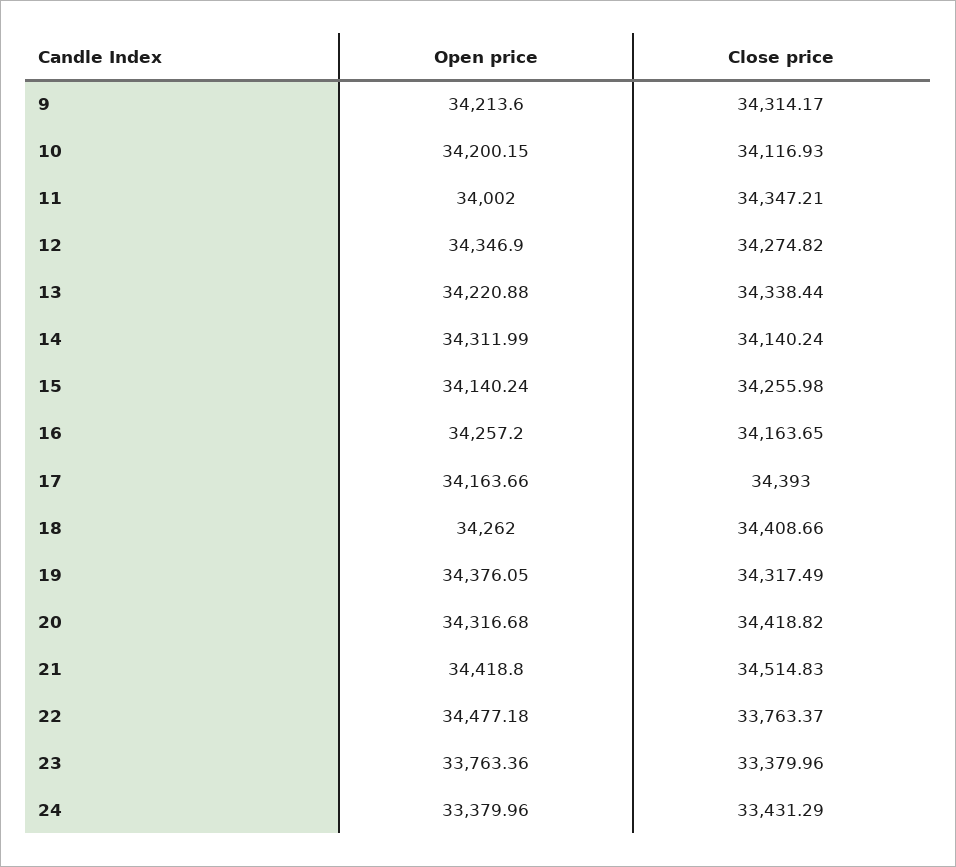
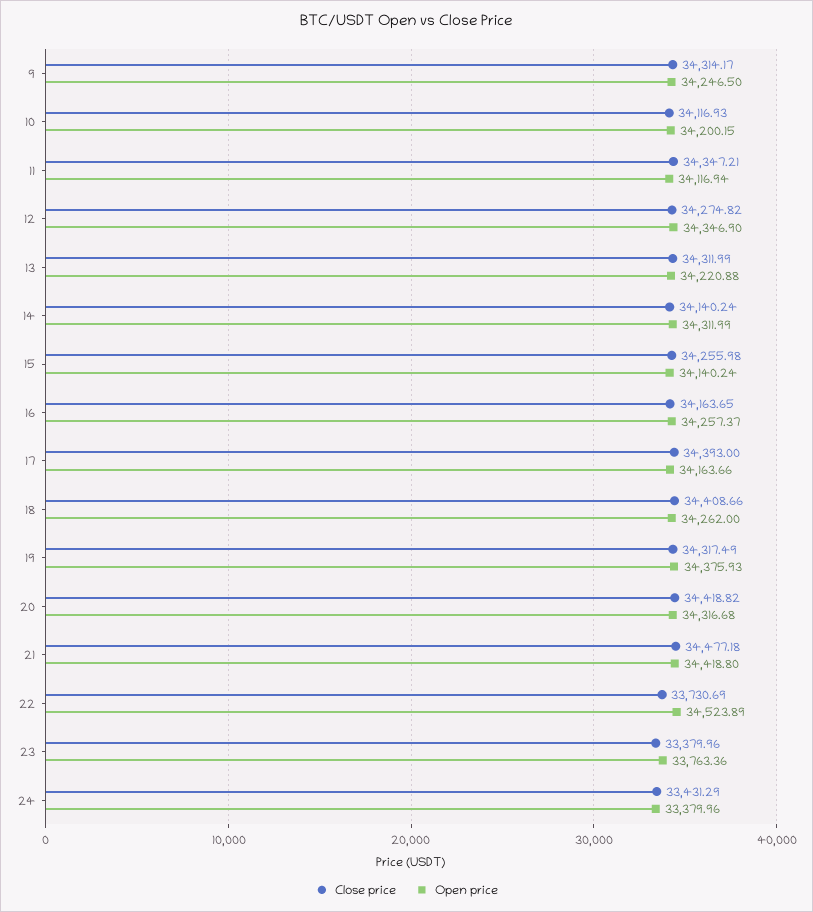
  {
    "Open price": {
-     "9": 34213.6,
+     "9": 34246.5,
      "10": 34200.15,
-     "11": 34002,
+     "11": 34116.94,
      "12": 34346.9,
      "13": 34220.88,
      "14": 34311.99,
      "15": 34140.24,
-     "16": 34257.2,
+     "16": 34257.37,
      "17": 34163.66,
      "18": 34262,
-     "19": 34376.05,
+     "19": 34375.93,
      "20": 34316.68,
      "21": 34418.8,
-     "22": 34477.18,
+     "22": 34523.89,
      "23": 33763.36,
      "24": 33379.96
    },
    "Close price": {
      "9": 34314.17,
      "10": 34116.93,
      "11": 34347.21,
      "12": 34274.82,
-     "13": 34338.44,
+     "13": 34311.99,
      "14": 34140.24,
      "15": 34255.98,
      "16": 34163.65,
      "17": 34393,
      "18": 34408.66,
      "19": 34317.49,
      "20": 34418.82,
-     "21": 34514.83,
+     "21": 34477.18,
-     "22": 33763.37,
+     "22": 33730.69,
      "23": 33379.96,
      "24": 33431.29
    }
  }

